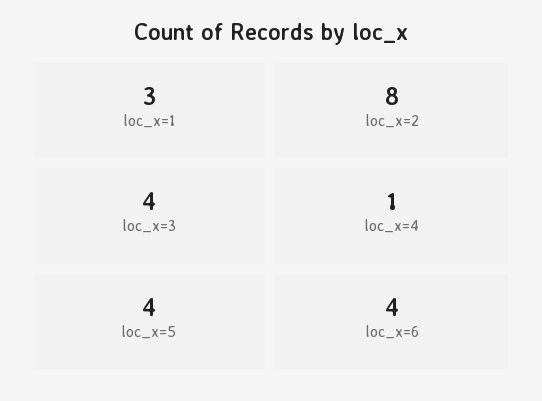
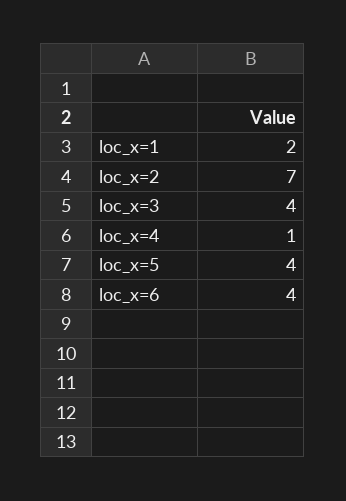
  {
-   "loc_x=1": 3,
+   "loc_x=1": 2,
-   "loc_x=2": 8,
+   "loc_x=2": 7,
    "loc_x=3": 4,
    "loc_x=4": 1,
    "loc_x=5": 4,
    "loc_x=6": 4
  }

